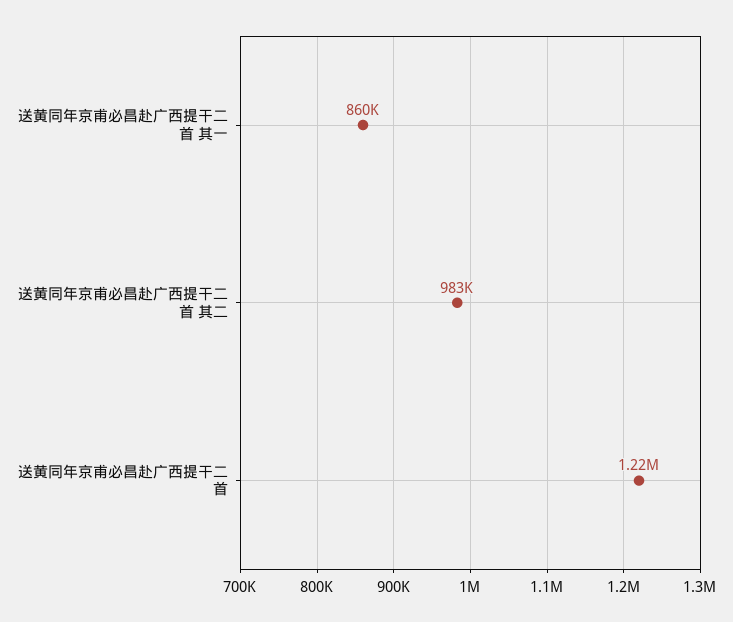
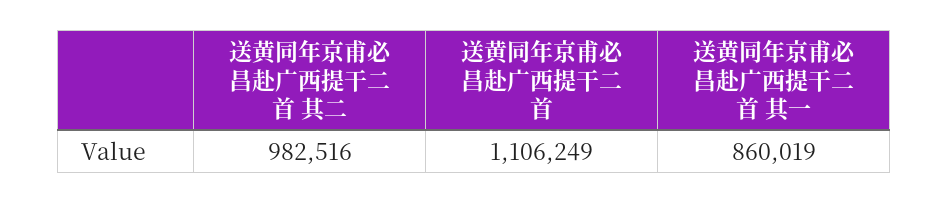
  {
    "送黄同年京甫必昌赴广西提干二首 其一": 860019,
    "送黄同年京甫必昌赴广西提干二首 其二": 982516,
-   "送黄同年京甫必昌赴广西提干二首": 1220000
+   "送黄同年京甫必昌赴广西提干二首": 1106249
  }

